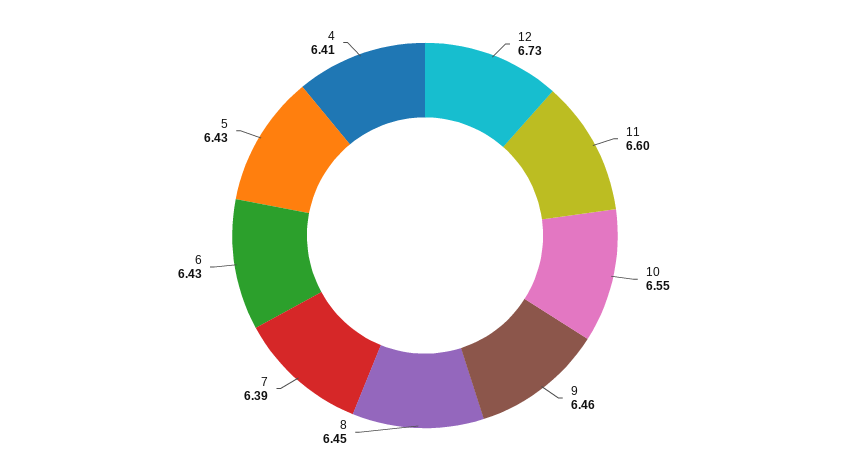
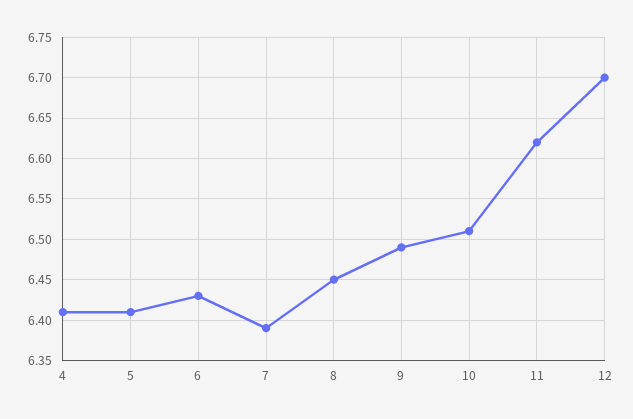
  {
-   "12": 6.73,
+   "12": 6.7,
-   "11": 6.6,
+   "11": 6.62,
-   "10": 6.55,
+   "10": 6.51,
-   "9": 6.46,
+   "9": 6.49,
    "8": 6.45,
    "7": 6.39,
    "6": 6.43,
-   "5": 6.43,
+   "5": 6.41,
    "4": 6.41
  }

